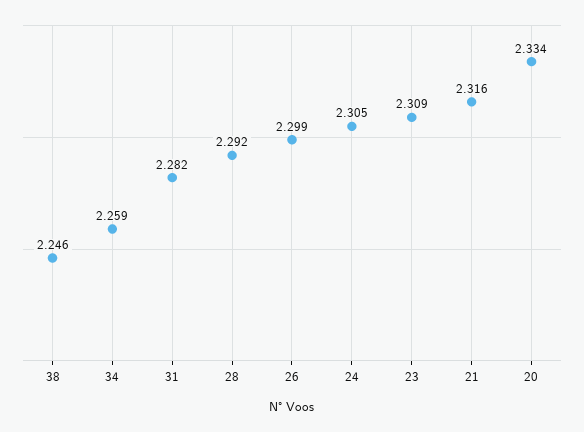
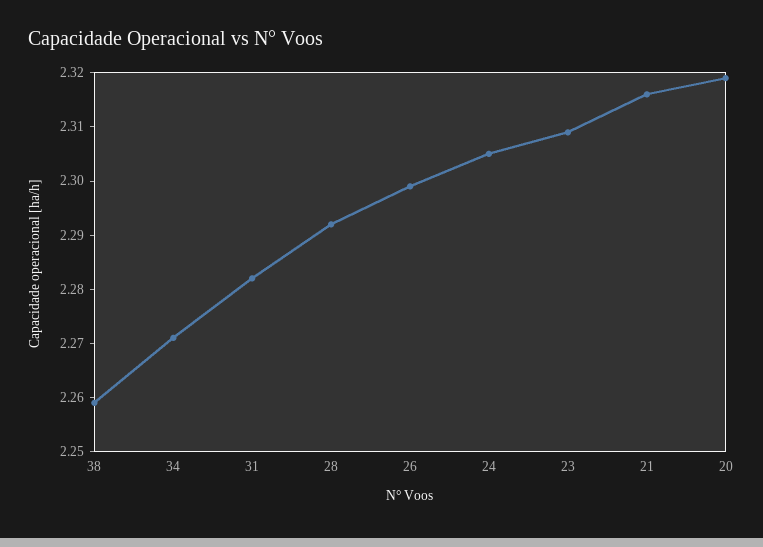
  {
-   "38": 2.246,
+   "38": 2.26,
-   "34": 2.259,
+   "34": 2.27,
    "31": 2.282,
    "28": 2.292,
    "26": 2.299,
    "24": 2.305,
    "23": 2.309,
    "21": 2.316,
-   "20": 2.334
+   "20": 2.32
  }

